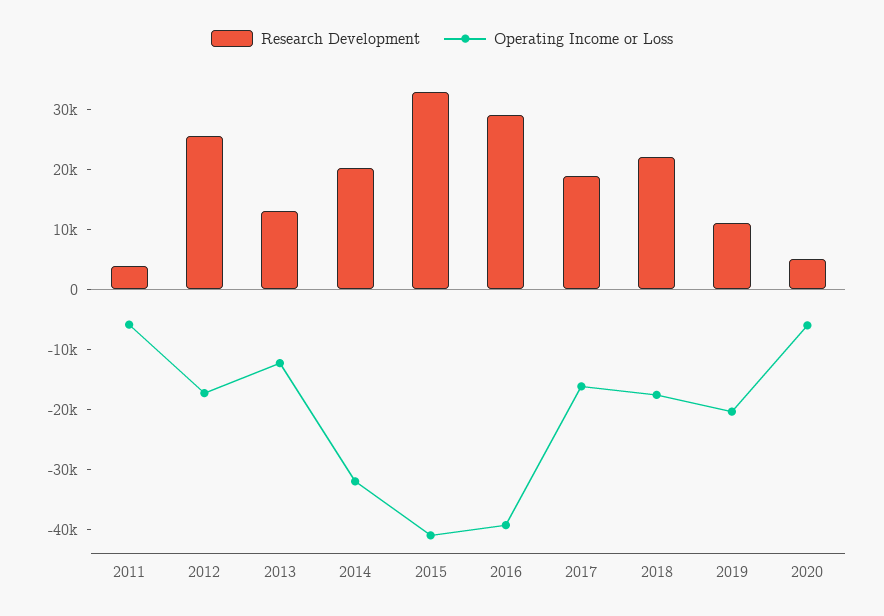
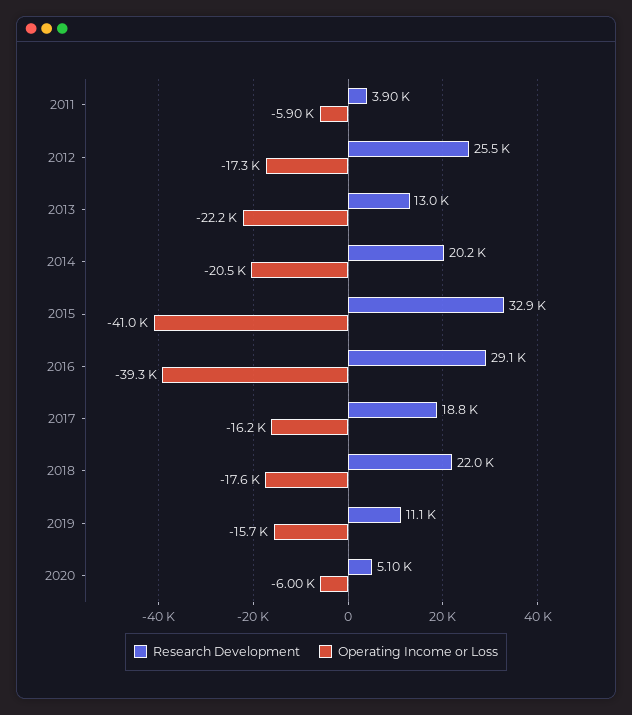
  {
    "Research Development": {
      "2011": 3900,
      "2012": 25500,
      "2013": 13000,
      "2014": 20200,
      "2015": 32900,
      "2016": 29100,
      "2017": 18800,
      "2018": 22000,
      "2019": 11100,
      "2020": 5100
    },
    "Operating Income or Loss": {
      "2011": -5900,
      "2012": -17300,
-     "2013": -12000,
+     "2013": -22200,
-     "2014": -32000,
+     "2014": -20500,
      "2015": -41000,
      "2016": -39300,
      "2017": -16200,
      "2018": -17600,
-     "2019": -20000,
+     "2019": -15700,
      "2020": -6000
    }
  }

